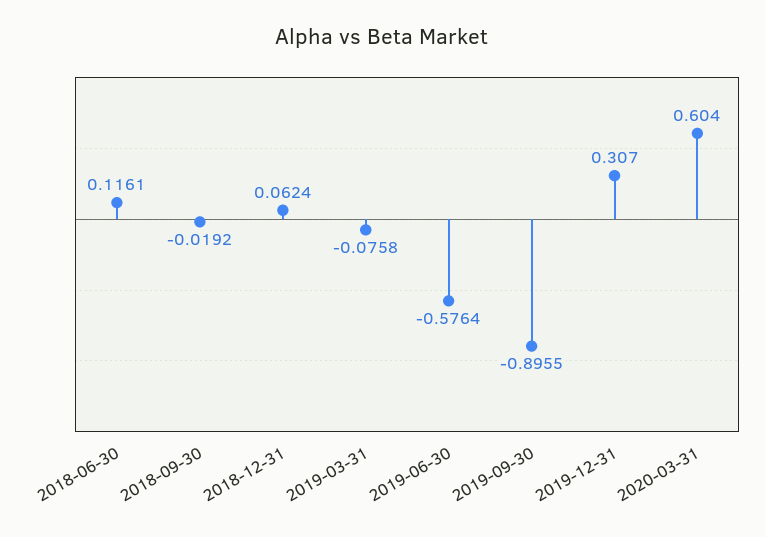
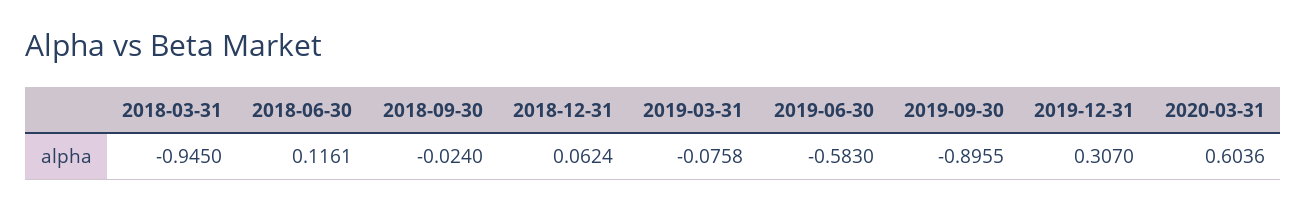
  {
    "2018-06-30": 0.1161,
-   "2018-09-30": -0.0192,
+   "2018-09-30": -0.024,
    "2018-12-31": 0.0624,
    "2019-03-31": -0.0758,
-   "2019-06-30": -0.5764,
+   "2019-06-30": -0.583,
    "2019-09-30": -0.8955,
    "2019-12-31": 0.307,
-   "2020-03-31": 0.604
+   "2020-03-31": 0.6036,
+   "2018-03-31": -0.945
  }

